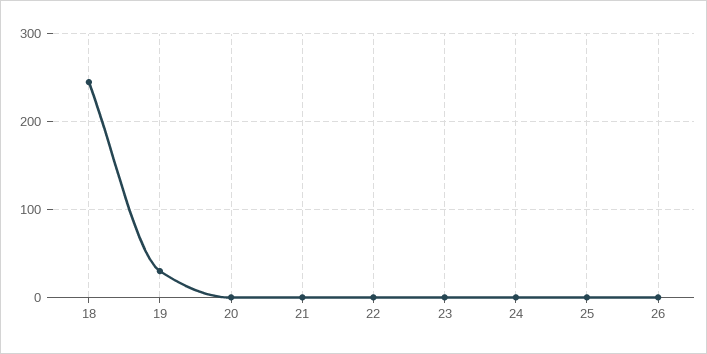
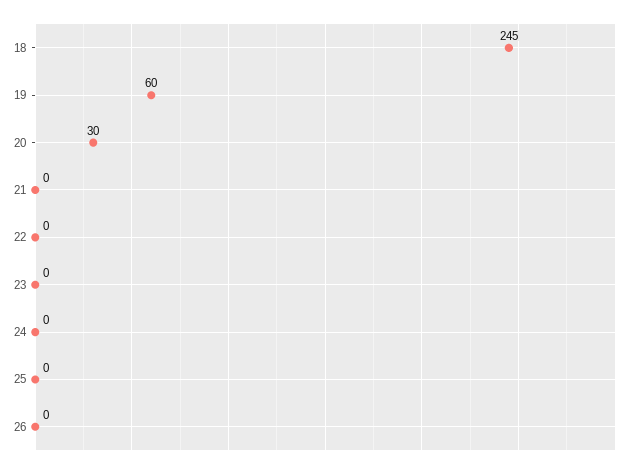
  {
    "18": 245,
-   "19": 30,
+   "19": 60,
-   "20": 0,
+   "20": 30,
    "21": 0,
    "22": 0,
    "23": 0,
    "24": 0,
    "25": 0,
    "26": 0
  }

